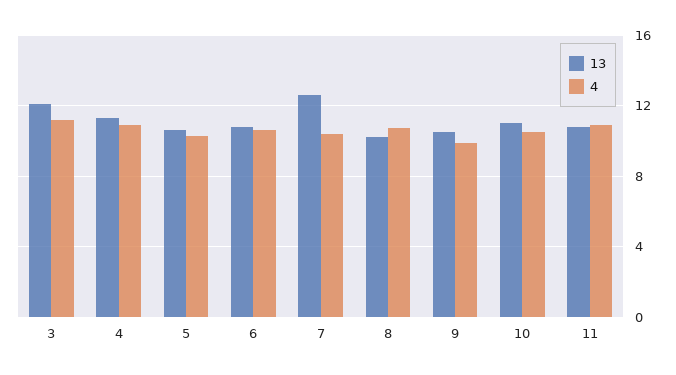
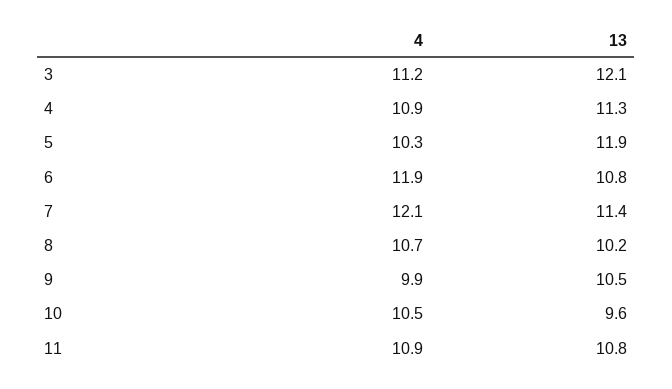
  {
    "13": {
      "3": 12.1,
      "4": 11.3,
-     "5": 10.5,
+     "5": 11.9,
      "6": 10.8,
-     "7": 12.5,
+     "7": 11.4,
      "8": 10.2,
      "9": 10.5,
-     "10": 11,
+     "10": 9.6,
      "11": 10.8
    },
    "4": {
      "3": 11.2,
      "4": 10.9,
      "5": 10.3,
-     "6": 10.5,
+     "6": 11.9,
-     "7": 10.5,
+     "7": 12.1,
      "8": 10.7,
      "9": 9.9,
      "10": 10.5,
      "11": 10.9
    }
  }

